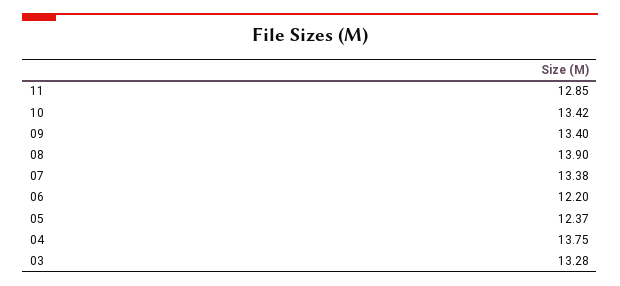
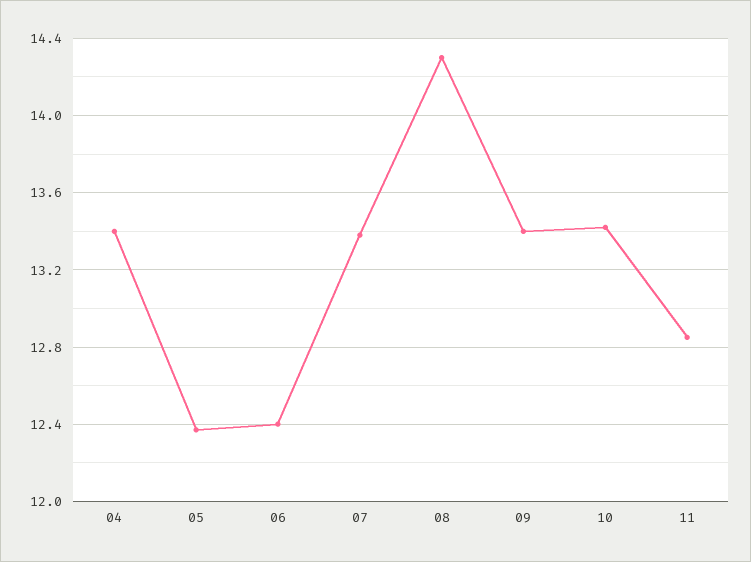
  {
    "11": 12.85,
    "10": 13.42,
    "09": 13.4,
-   "08": 13.9,
+   "08": 14.3,
    "07": 13.38,
-   "06": 12.2,
+   "06": 12.4,
    "05": 12.37,
-   "04": 13.75,
+   "04": 13.4
-   "03": 13.28
  }

